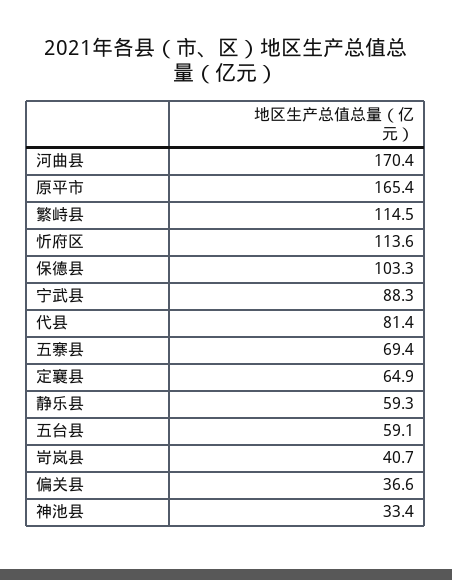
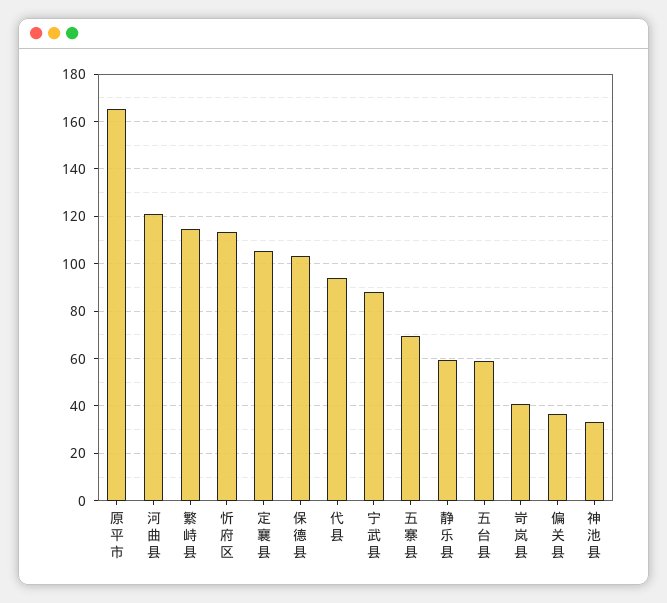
  {
-   "河曲县": 170.4,
+   "河曲县": 120,
    "原平市": 165.4,
    "繁峙县": 114.5,
    "忻府区": 113.6,
    "保德县": 103.3,
    "宁武县": 88.3,
-   "代县": 81.4,
+   "代县": 95,
    "五寨县": 69.4,
-   "定襄县": 64.9,
+   "定襄县": 105,
    "静乐县": 59.3,
    "五台县": 59.1,
    "岢岚县": 40.7,
    "偏关县": 36.6,
    "神池县": 33.4
  }

